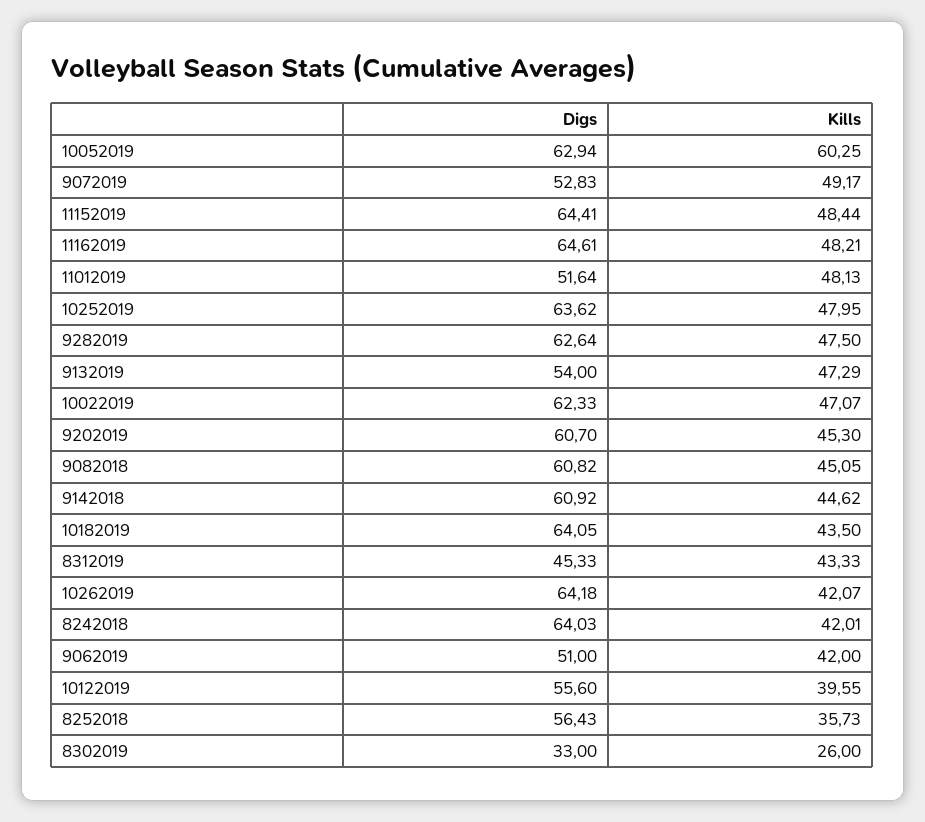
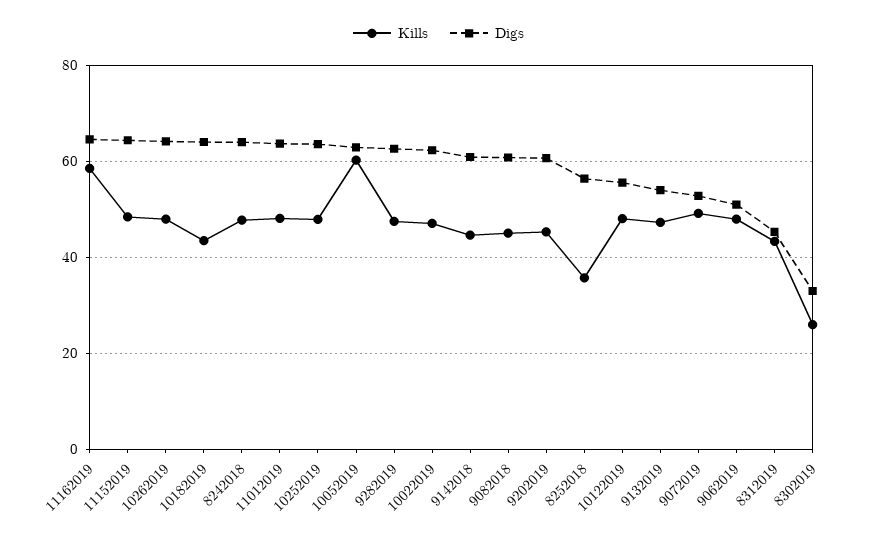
  {
    "Digs": {
      "10052019": 62.94,
      "9072019": 52.83,
      "11152019": 64.41,
      "11162019": 64.61,
-     "11012019": 51.64,
+     "11012019": 64,
      "10252019": 63.62,
      "9282019": 62.64,
      "9132019": 54,
      "10022019": 62.33,
      "9202019": 60.7,
      "9082018": 60.82,
      "9142018": 60.92,
      "10182019": 64.05,
      "8312019": 45.33,
      "10262019": 64.18,
      "8242018": 64.03,
      "9062019": 51,
      "10122019": 55.6,
      "8252018": 56.43,
      "8302019": 33
    },
    "Kills": {
      "10052019": 60.25,
      "9072019": 49.17,
      "11152019": 48.44,
-     "11162019": 48.21,
+     "11162019": 58,
      "11012019": 48.13,
      "10252019": 47.95,
      "9282019": 47.5,
      "9132019": 47.29,
      "10022019": 47.07,
      "9202019": 45.3,
      "9082018": 45.05,
      "9142018": 44.62,
      "10182019": 43.5,
      "8312019": 43.33,
-     "10262019": 42.07,
+     "10262019": 48,
-     "8242018": 42.01,
+     "8242018": 48,
-     "9062019": 42,
+     "9062019": 48,
-     "10122019": 39.55,
+     "10122019": 48,
      "8252018": 35.73,
      "8302019": 26
    }
  }

